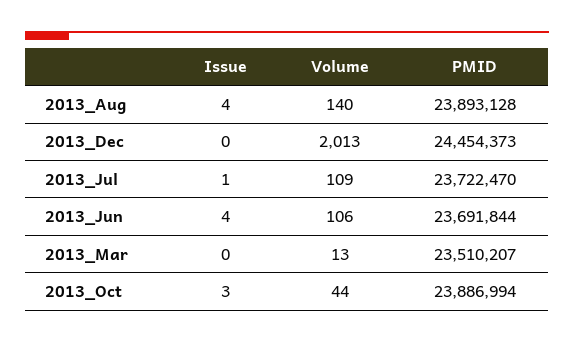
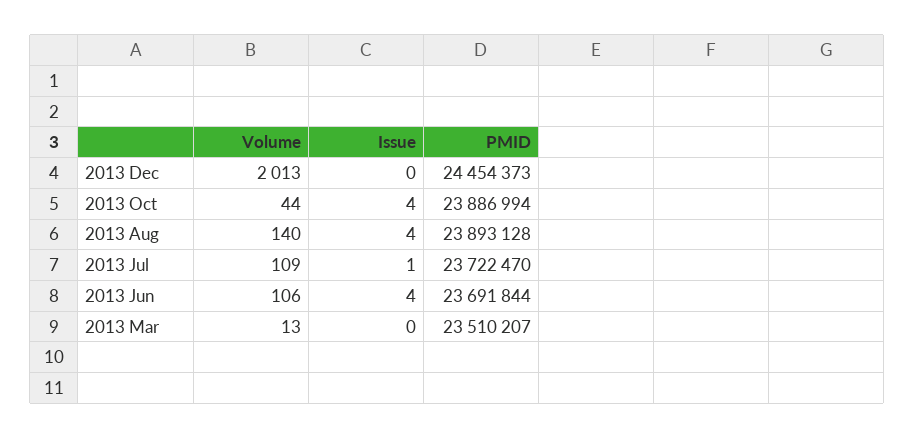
  {
    "Issue": {
      "2013_Aug": 4,
      "2013_Dec": 0,
      "2013_Jul": 1,
      "2013_Jun": 4,
      "2013_Mar": 0,
-     "2013_Oct": 3
+     "2013_Oct": 4
    },
    "Volume": {
      "2013_Aug": 140,
      "2013_Dec": 2013,
      "2013_Jul": 109,
      "2013_Jun": 106,
      "2013_Mar": 13,
      "2013_Oct": 44
    },
    "PMID": {
      "2013_Aug": 23893128,
      "2013_Dec": 24454373,
      "2013_Jul": 23722470,
      "2013_Jun": 23691844,
      "2013_Mar": 23510207,
      "2013_Oct": 23886994
    }
  }

